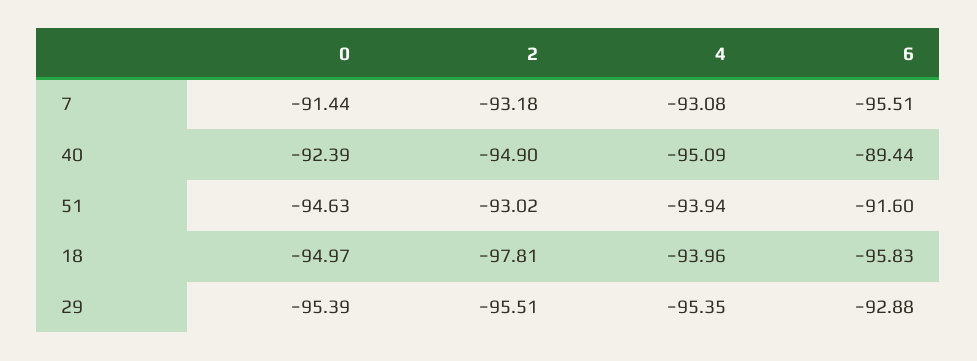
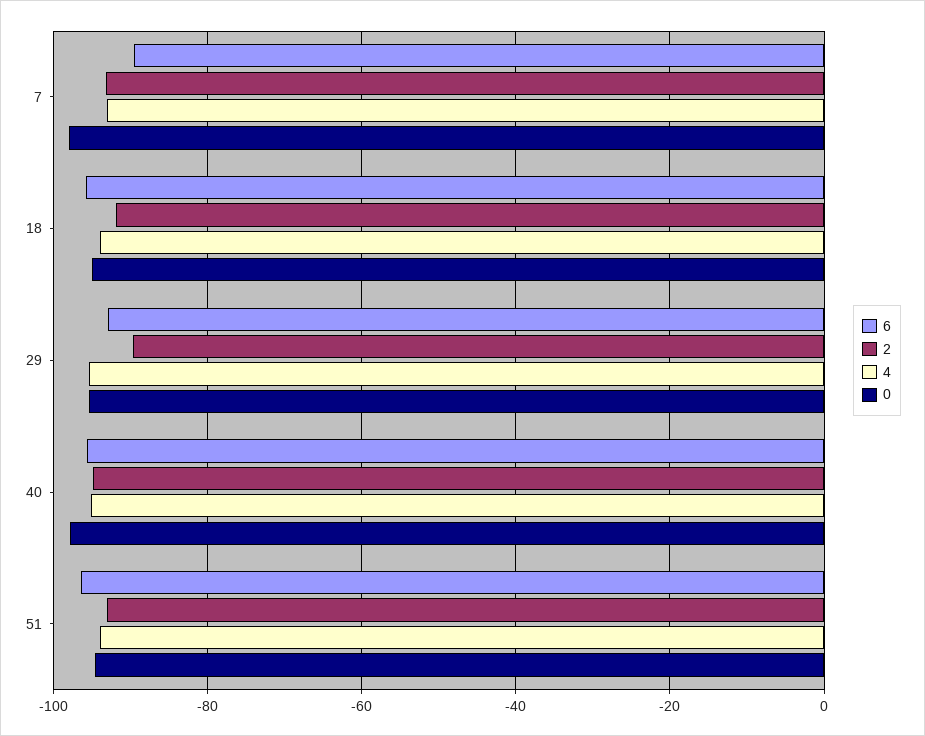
  {
    "0": {
-     "7": -91.44,
+     "7": -98,
-     "40": -92.39,
+     "40": -98,
      "51": -94.63,
      "18": -94.97,
      "29": -95.39
    },
    "2": {
      "7": -93.18,
      "40": -94.9,
      "51": -93.02,
-     "18": -97.81,
+     "18": -92,
-     "29": -95.51
+     "29": -90
    },
    "4": {
      "7": -93.08,
      "40": -95.09,
      "51": -93.94,
      "18": -93.96,
      "29": -95.35
    },
    "6": {
-     "7": -95.51,
+     "7": -90,
-     "40": -89.44,
+     "40": -96,
-     "51": -91.6,
+     "51": -96,
      "18": -95.83,
      "29": -92.88
    }
  }

